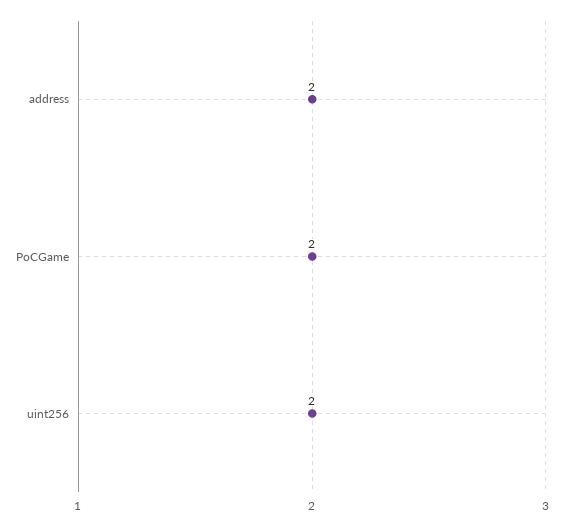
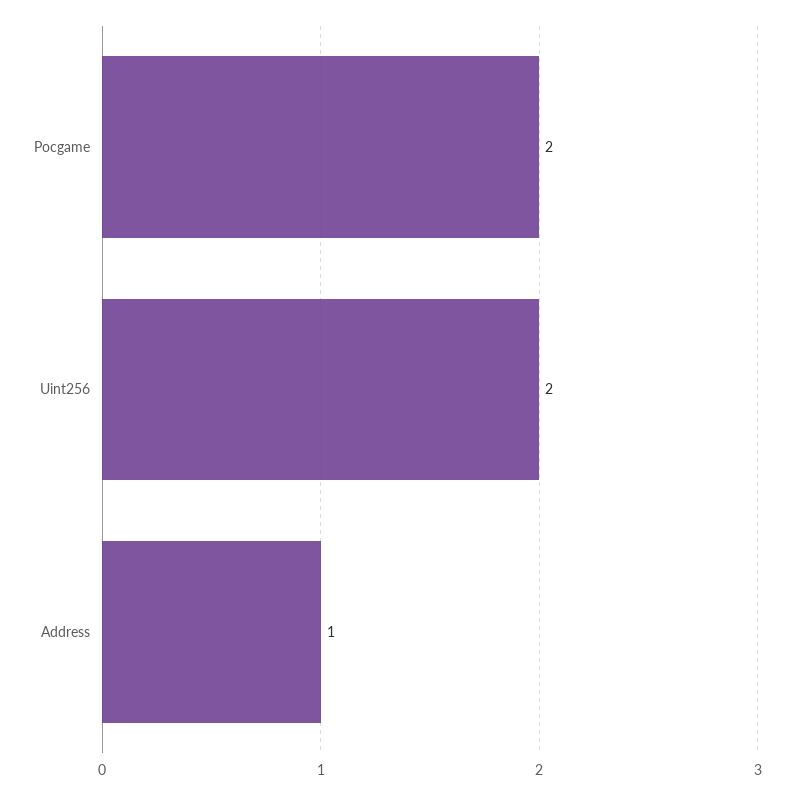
  {
-   "address": 2,
+   "address": 1,
    "PoCGame": 2,
    "uint256": 2
  }

